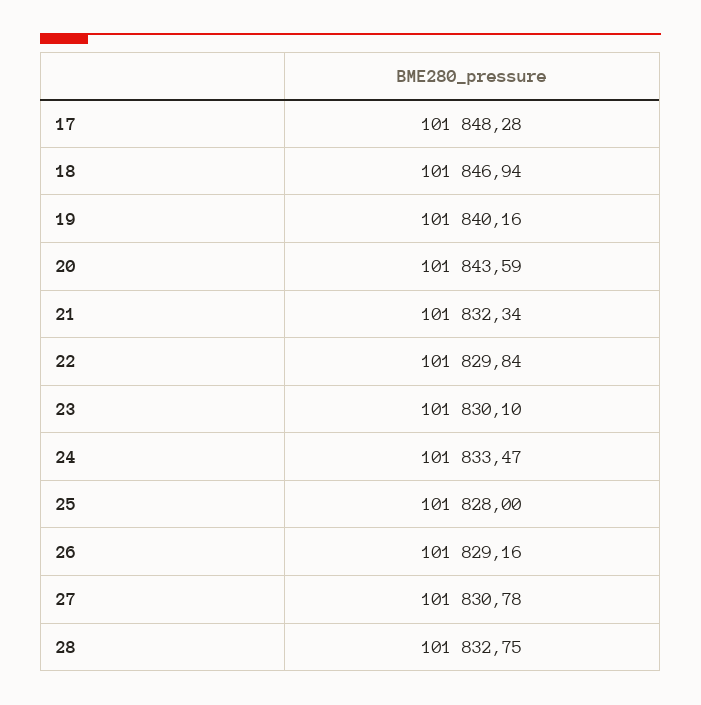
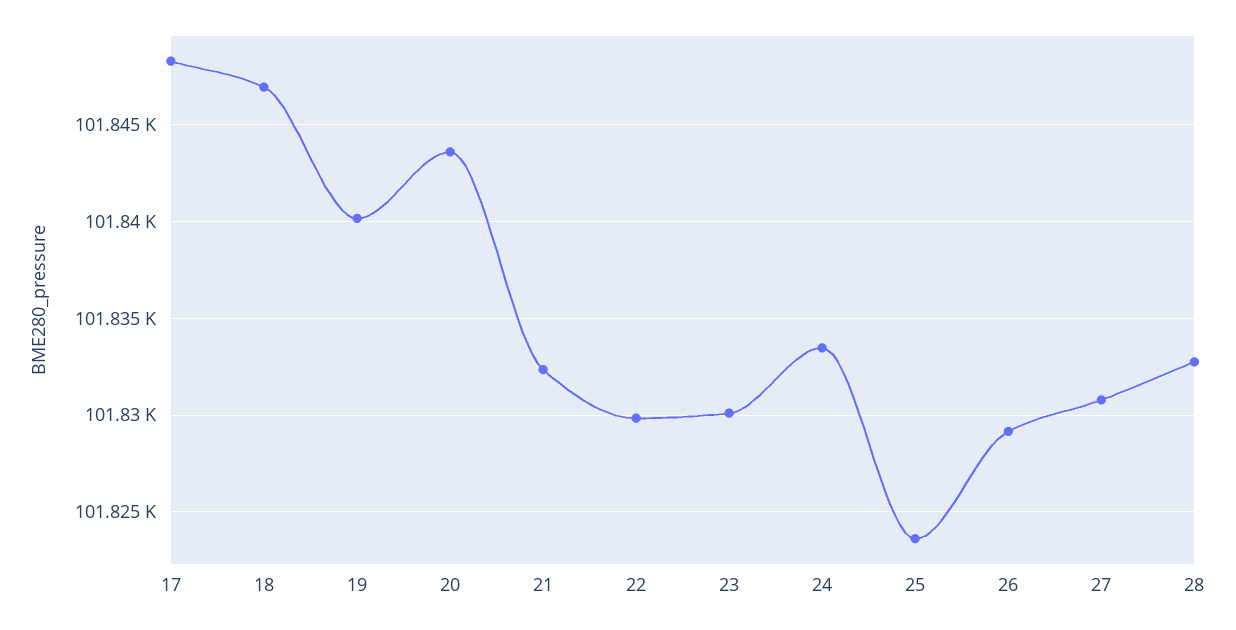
  {
    "17": 101848.28,
    "18": 101846.94,
    "19": 101840.16,
    "20": 101843.59,
    "21": 101832.34,
    "22": 101829.84,
    "23": 101830.1,
    "24": 101833.47,
-   "25": 101828,
+   "25": 101823.5,
    "26": 101829.16,
    "27": 101830.78,
    "28": 101832.75
  }

